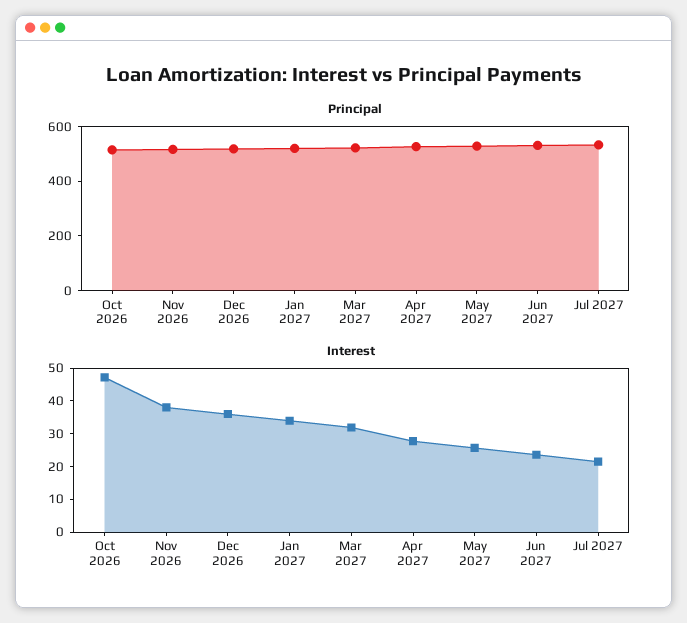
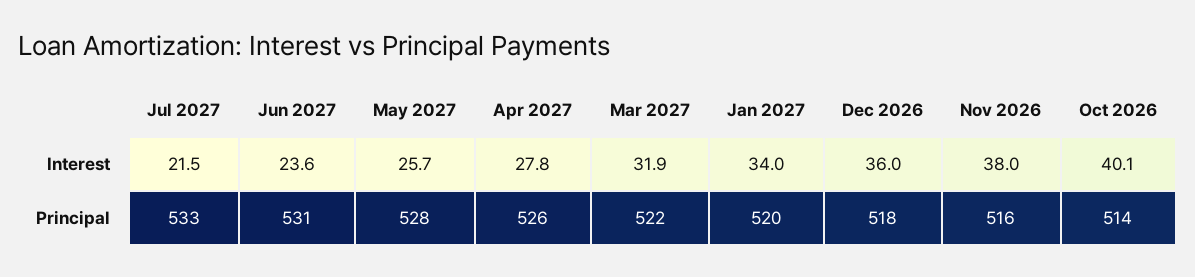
  {
    "Principal": {
      "Oct 2026": 514,
      "Nov 2026": 516,
      "Dec 2026": 518,
      "Jan 2027": 520,
      "Mar 2027": 522,
      "Apr 2027": 526,
      "May 2027": 528,
      "Jun 2027": 531,
      "Jul 2027": 533
    },
    "Interest": {
-     "Oct 2026": 47.5,
+     "Oct 2026": 40.1,
      "Nov 2026": 38,
      "Dec 2026": 36,
      "Jan 2027": 34,
      "Mar 2027": 31.9,
      "Apr 2027": 27.8,
      "May 2027": 25.7,
      "Jun 2027": 23.6,
      "Jul 2027": 21.5
    }
  }

